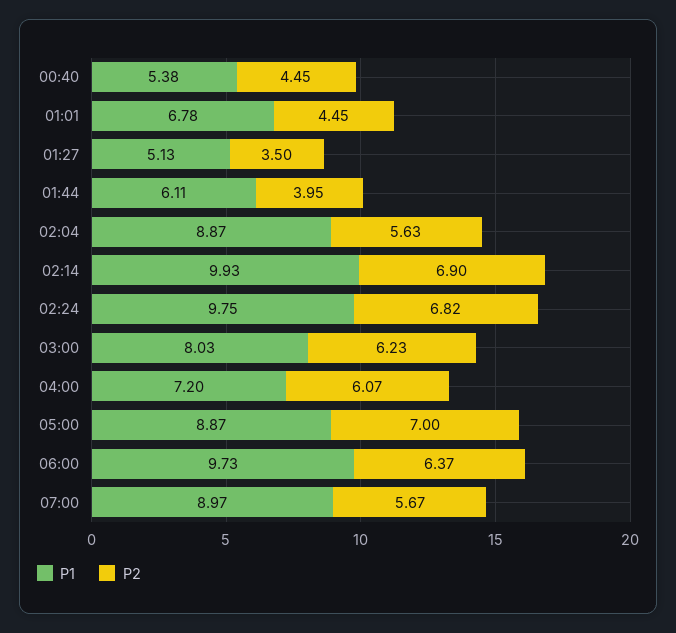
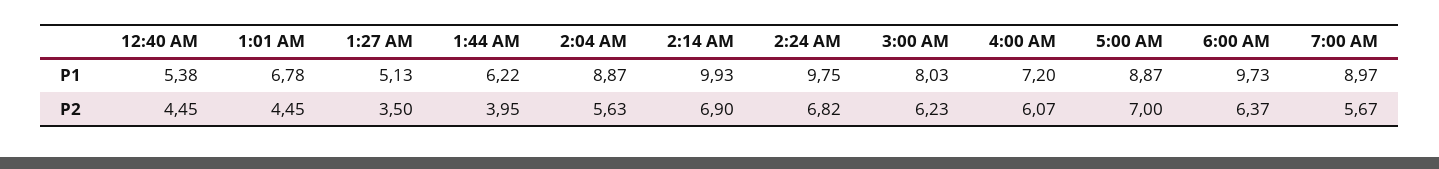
  {
    "P1": {
      "00:40": 5.38,
      "01:01": 6.78,
      "01:27": 5.13,
-     "01:44": 6.11,
+     "01:44": 6.22,
      "02:04": 8.87,
      "02:14": 9.93,
      "02:24": 9.75,
      "03:00": 8.03,
      "04:00": 7.2,
      "05:00": 8.87,
      "06:00": 9.73,
      "07:00": 8.97
    },
    "P2": {
      "00:40": 4.45,
      "01:01": 4.45,
      "01:27": 3.5,
      "01:44": 3.95,
      "02:04": 5.63,
      "02:14": 6.9,
      "02:24": 6.82,
      "03:00": 6.23,
      "04:00": 6.07,
      "05:00": 7,
      "06:00": 6.37,
      "07:00": 5.67
    }
  }

